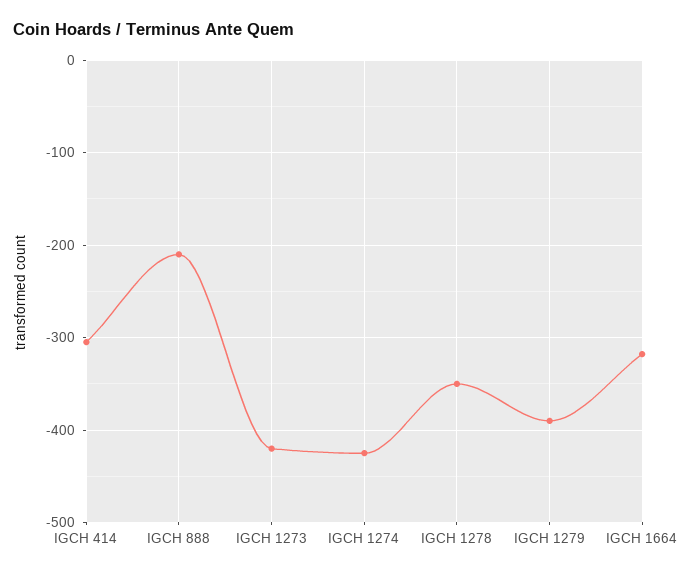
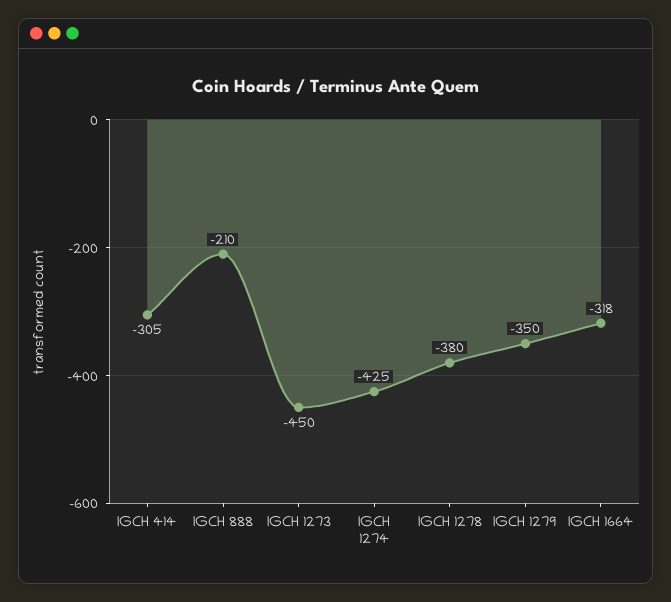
  {
    "IGCH 414": -305,
    "IGCH 888": -210,
-   "IGCH 1273": -420,
+   "IGCH 1273": -450,
    "IGCH 1274": -425,
-   "IGCH 1278": -350,
+   "IGCH 1278": -380,
-   "IGCH 1279": -390,
+   "IGCH 1279": -350,
    "IGCH 1664": -318
  }

